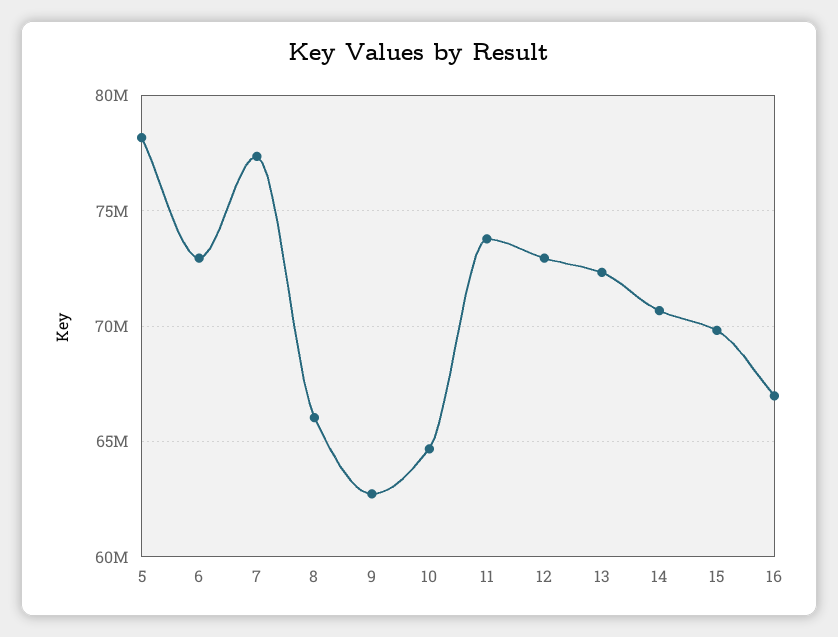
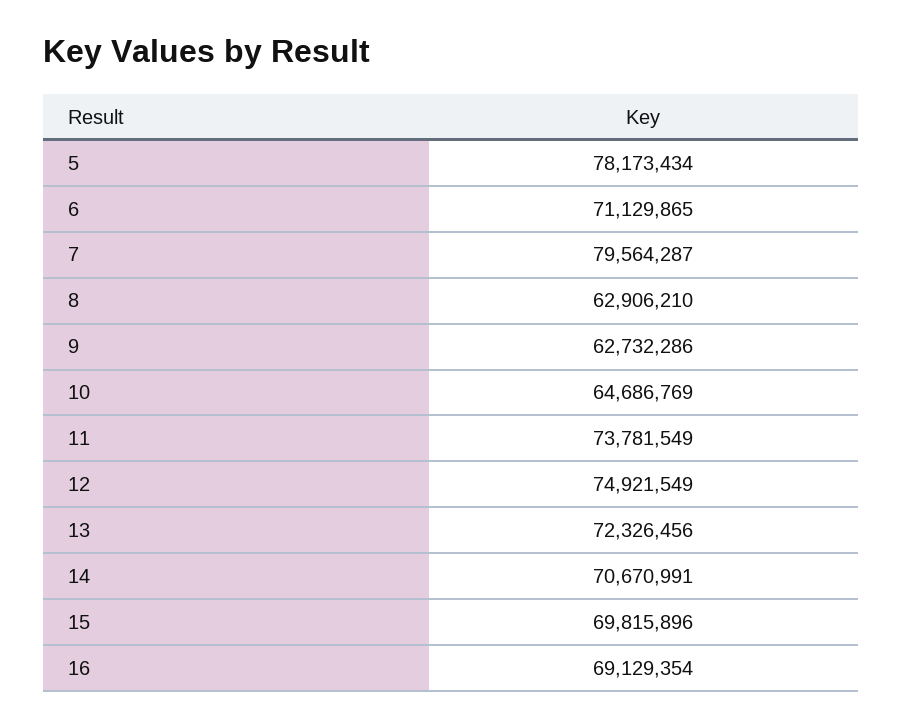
  {
    "5": 78173434,
-   "6": 73000000,
+   "6": 71129865,
-   "7": 77500000,
+   "7": 79564287,
-   "8": 66000000,
+   "8": 62906210,
    "9": 62732286,
    "10": 64686769,
    "11": 73781549,
-   "12": 73000000,
+   "12": 74921549,
    "13": 72326456,
    "14": 70670991,
    "15": 69815896,
-   "16": 67000000
+   "16": 69129354
  }

